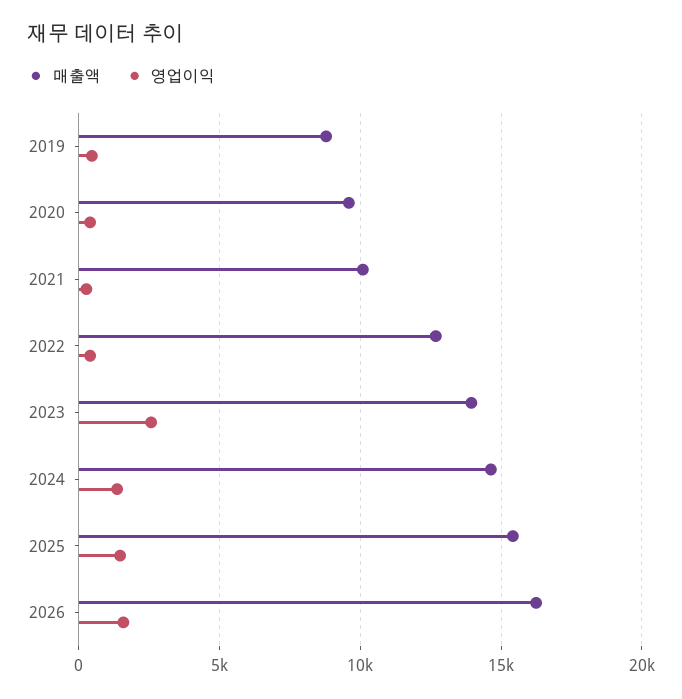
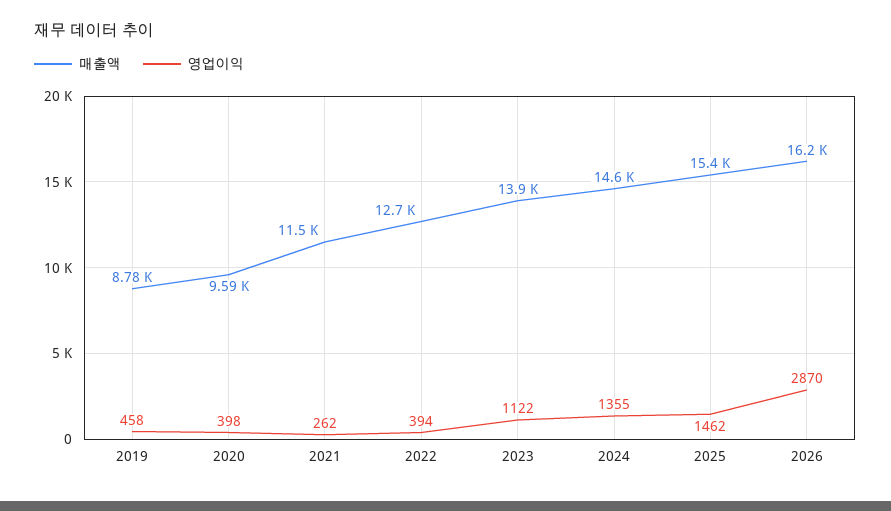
  {
    "매출액": {
      "2019": 8780,
      "2020": 9590,
-     "2021": 10000,
+     "2021": 11500,
      "2022": 12700,
      "2023": 13900,
      "2024": 14600,
      "2025": 15400,
      "2026": 16200
    },
    "영업이익": {
      "2019": 458,
      "2020": 398,
      "2021": 262,
      "2022": 394,
-     "2023": 2500,
+     "2023": 1122,
      "2024": 1355,
      "2025": 1462,
-     "2026": 1500
+     "2026": 2870
    }
  }

